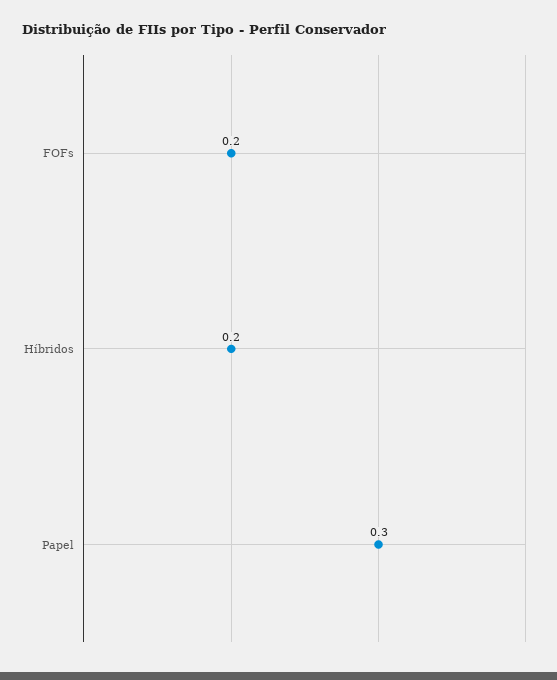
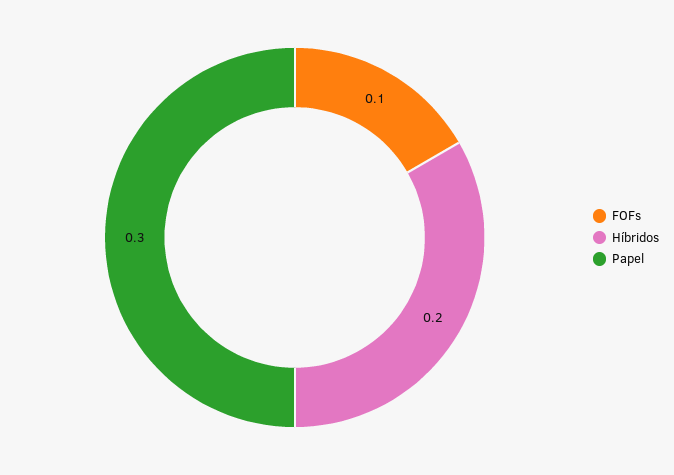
  {
-   "FOFs": 0.2,
+   "FOFs": 0.1,
    "Híbridos": 0.2,
    "Papel": 0.3
  }

